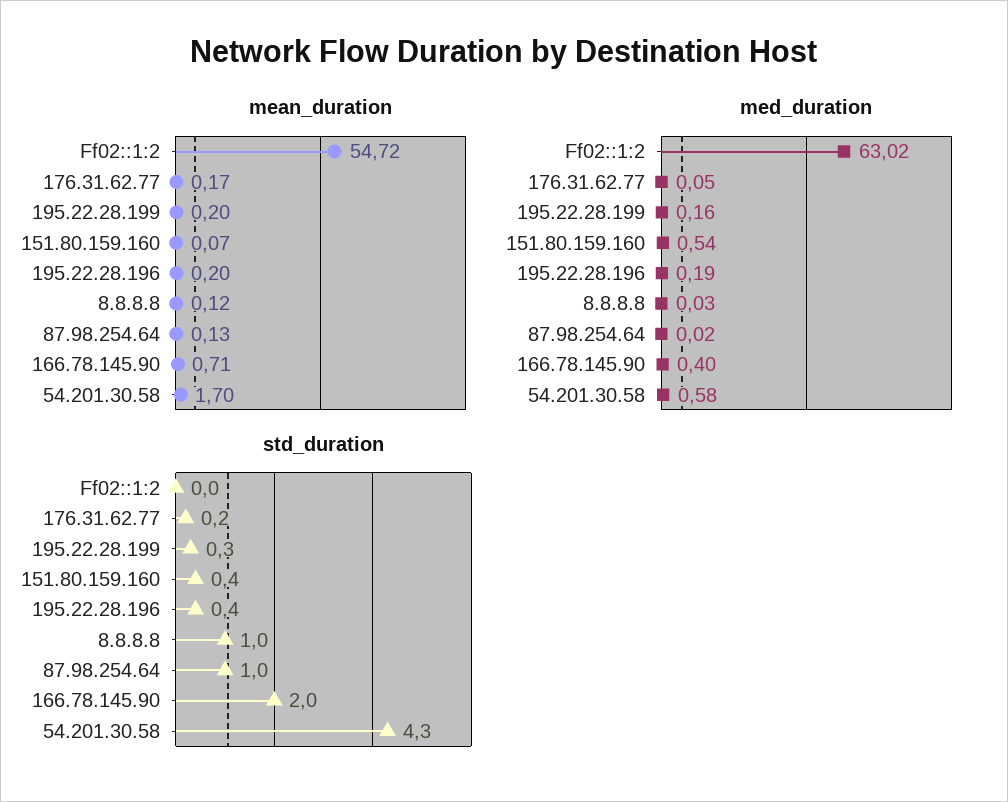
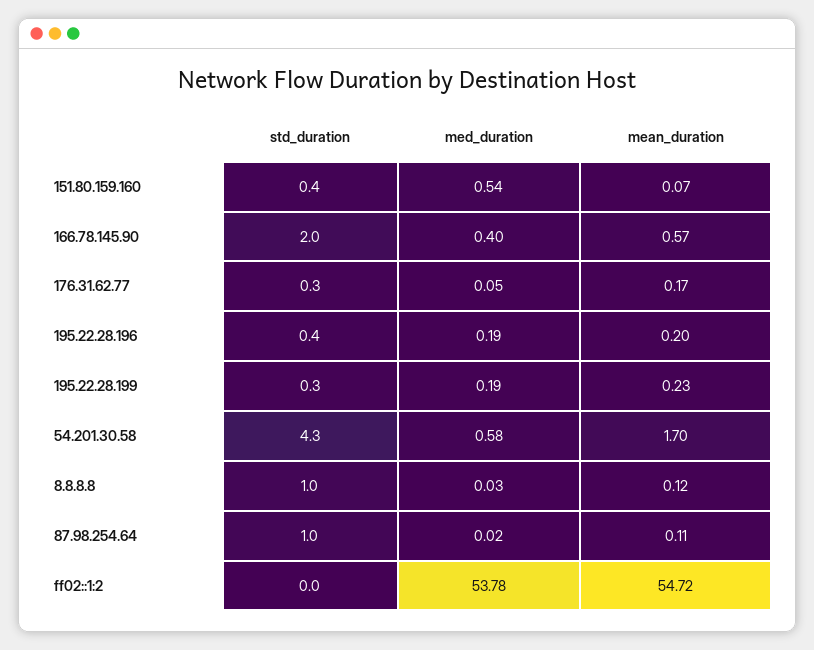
  {
    "mean_duration": {
      "Ff02::1:2": 54.72,
      "176.31.62.77": 0.17,
-     "195.22.28.199": 0.2,
+     "195.22.28.199": 0.23,
      "151.80.159.160": 0.07,
      "195.22.28.196": 0.2,
      "8.8.8.8": 0.12,
-     "87.98.254.64": 0.13,
+     "87.98.254.64": 0.11,
-     "166.78.145.90": 0.71,
+     "166.78.145.90": 0.57,
      "54.201.30.58": 1.7
    },
    "med_duration": {
-     "Ff02::1:2": 63.02,
+     "Ff02::1:2": 53.78,
      "176.31.62.77": 0.05,
-     "195.22.28.199": 0.16,
+     "195.22.28.199": 0.19,
      "151.80.159.160": 0.54,
      "195.22.28.196": 0.19,
      "8.8.8.8": 0.03,
      "87.98.254.64": 0.02,
      "166.78.145.90": 0.4,
      "54.201.30.58": 0.58
    },
    "std_duration": {
      "Ff02::1:2": 0,
-     "176.31.62.77": 0.2,
+     "176.31.62.77": 0.3,
      "195.22.28.199": 0.3,
      "151.80.159.160": 0.4,
      "195.22.28.196": 0.4,
      "8.8.8.8": 1,
      "87.98.254.64": 1,
      "166.78.145.90": 2,
      "54.201.30.58": 4.3
    }
  }

